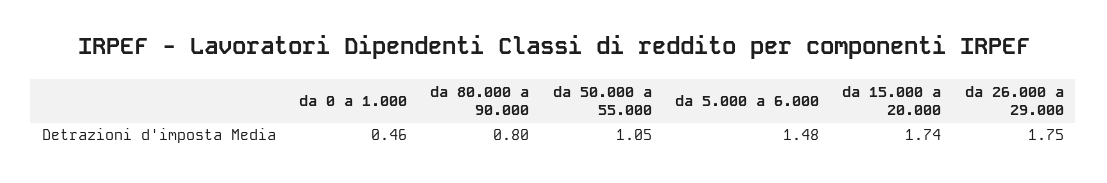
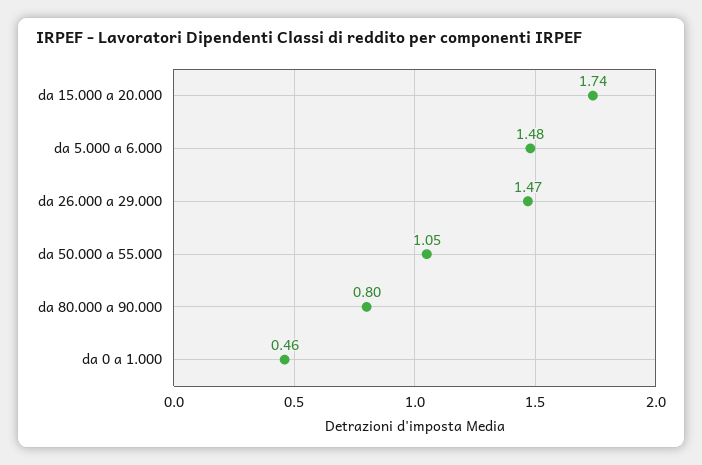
  {
    "da 0 a 1.000": 0.46,
    "da 80.000 a 90.000": 0.8,
    "da 50.000 a 55.000": 1.05,
    "da 5.000 a 6.000": 1.48,
    "da 15.000 a 20.000": 1.74,
-   "da 26.000 a 29.000": 1.75
+   "da 26.000 a 29.000": 1.47
  }

